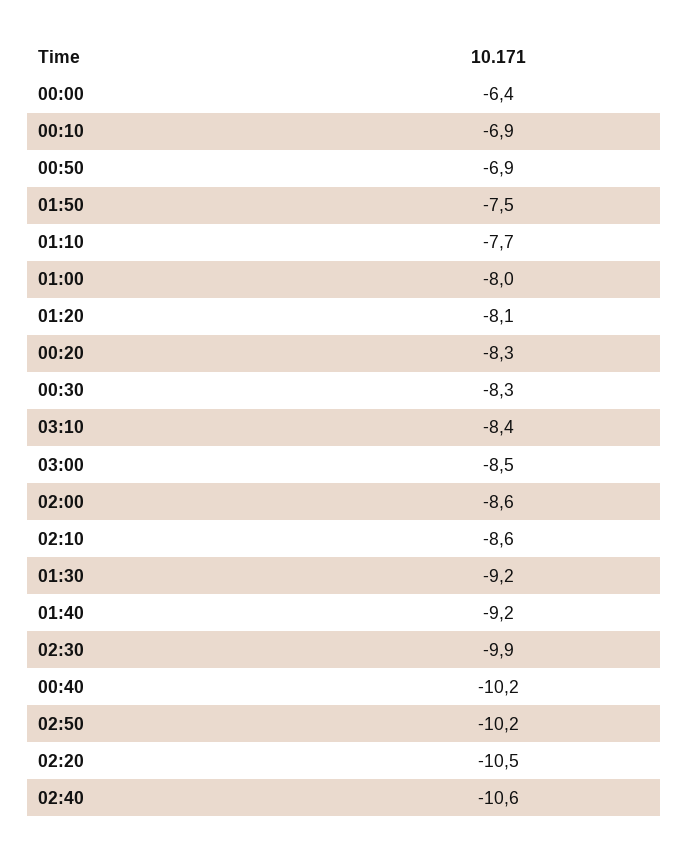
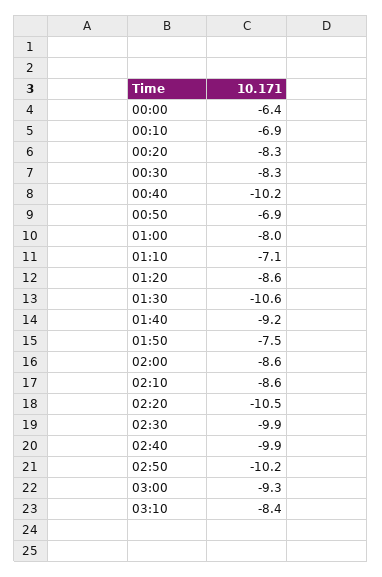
  {
    "00:00": -6.4,
    "00:10": -6.9,
    "00:50": -6.9,
    "01:50": -7.5,
-   "01:10": -7.7,
+   "01:10": -7.1,
    "01:00": -8,
-   "01:20": -8.1,
+   "01:20": -8.6,
    "00:20": -8.3,
    "00:30": -8.3,
    "03:10": -8.4,
-   "03:00": -8.5,
+   "03:00": -9.3,
    "02:00": -8.6,
    "02:10": -8.6,
-   "01:30": -9.2,
+   "01:30": -10.6,
    "01:40": -9.2,
    "02:30": -9.9,
    "00:40": -10.2,
    "02:50": -10.2,
    "02:20": -10.5,
-   "02:40": -10.6
+   "02:40": -9.9
  }

